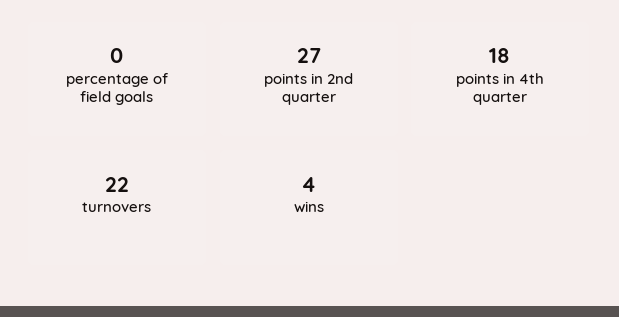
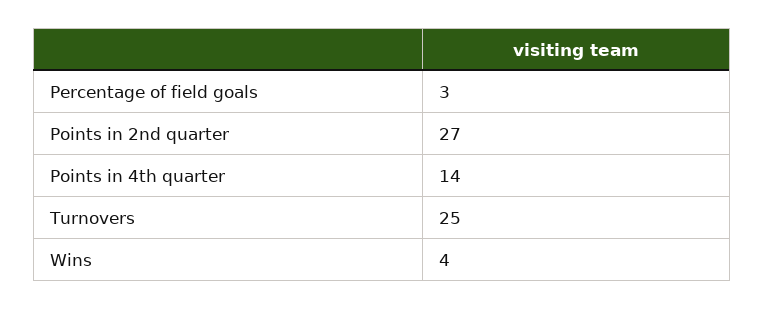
  {
-   "percentage of field goals": 0,
+   "percentage of field goals": 3,
    "points in 2nd quarter": 27,
-   "points in 4th quarter": 18,
+   "points in 4th quarter": 14,
-   "turnovers": 22,
+   "turnovers": 25,
    "wins": 4
  }

